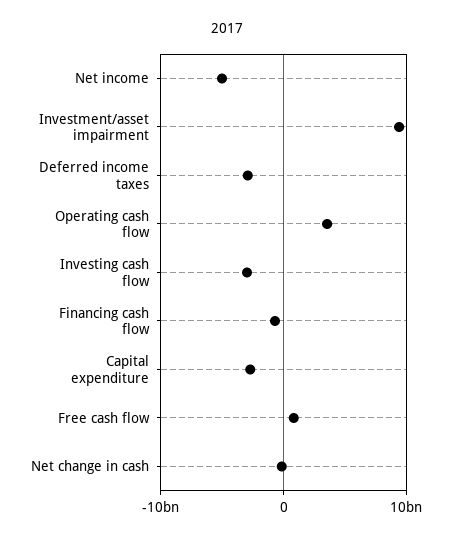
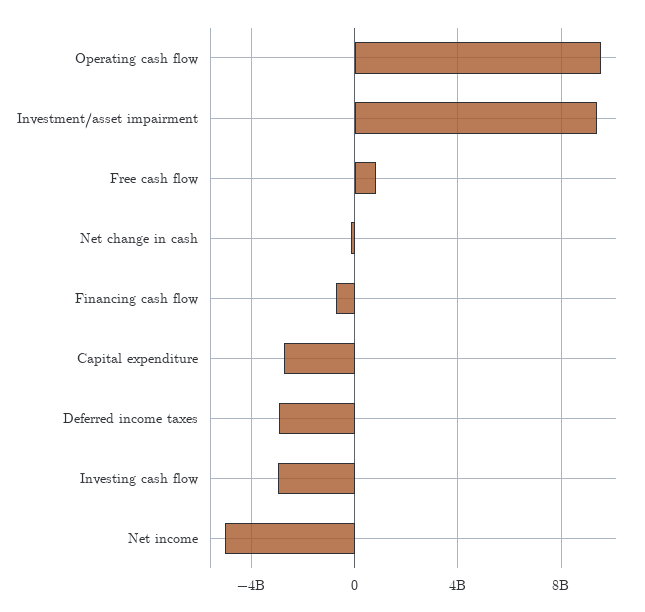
  {
    "Net income": -5000000000,
    "Investment/asset impairment": 9500000000,
    "Deferred income taxes": -3000000000,
-   "Operating cash flow": 4000000000,
+   "Operating cash flow": 9500000000,
    "Investing cash flow": -3000000000,
    "Financing cash flow": -500000000,
    "Capital expenditure": -2500000000,
    "Free cash flow": 1000000000,
    "Net change in cash": 0
  }

